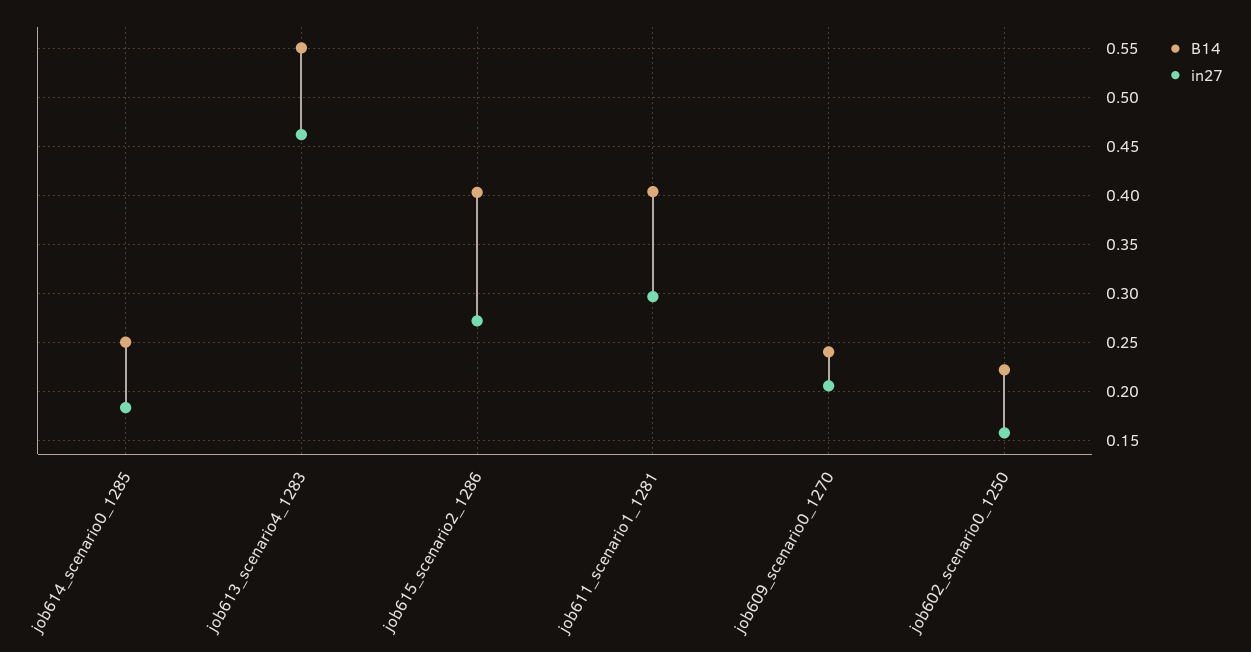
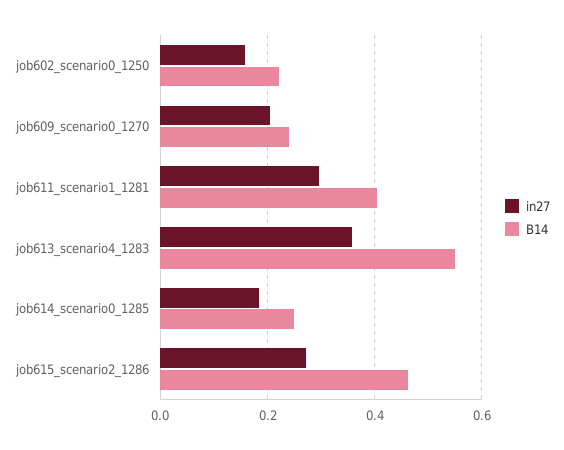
  {
    "B14": {
      "job614_scenario0_1285": 0.25,
      "job613_scenario4_1283": 0.55,
-     "job615_scenario2_1286": 0.4,
+     "job615_scenario2_1286": 0.46,
      "job611_scenario1_1281": 0.4,
      "job609_scenario0_1270": 0.24,
      "job602_scenario0_1250": 0.22
    },
    "in27": {
      "job614_scenario0_1285": 0.18,
-     "job613_scenario4_1283": 0.46,
+     "job613_scenario4_1283": 0.36,
      "job615_scenario2_1286": 0.27,
      "job611_scenario1_1281": 0.3,
      "job609_scenario0_1270": 0.21,
      "job602_scenario0_1250": 0.16
    }
  }

